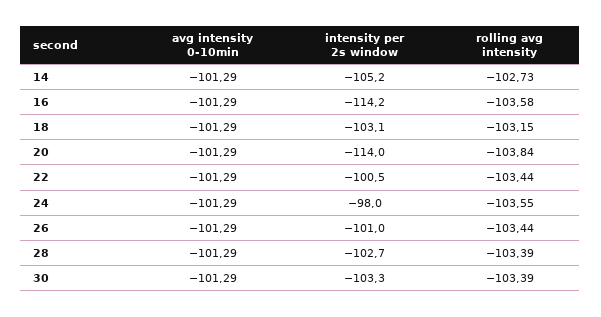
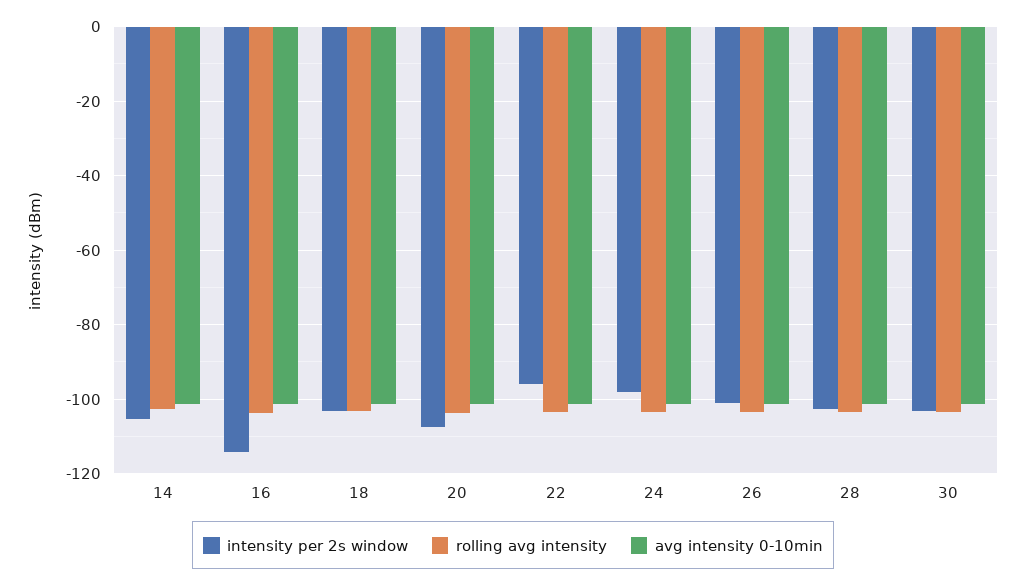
  {
    "avg intensity 0-10min": {
      "14": -101.29,
      "16": -101.29,
      "18": -101.29,
      "20": -101.29,
      "22": -101.29,
      "24": -101.29,
      "26": -101.29,
      "28": -101.29,
      "30": -101.29
    },
    "intensity per 2s window": {
      "14": -105.2,
      "16": -114.2,
      "18": -103.1,
-     "20": -114,
+     "20": -108,
-     "22": -100.5,
+     "22": -96,
      "24": -98,
      "26": -101,
      "28": -102.7,
      "30": -103.3
    },
    "rolling avg intensity": {
      "14": -102.73,
      "16": -103.58,
      "18": -103.15,
      "20": -103.84,
      "22": -103.44,
      "24": -103.55,
      "26": -103.44,
      "28": -103.39,
      "30": -103.39
    }
  }

